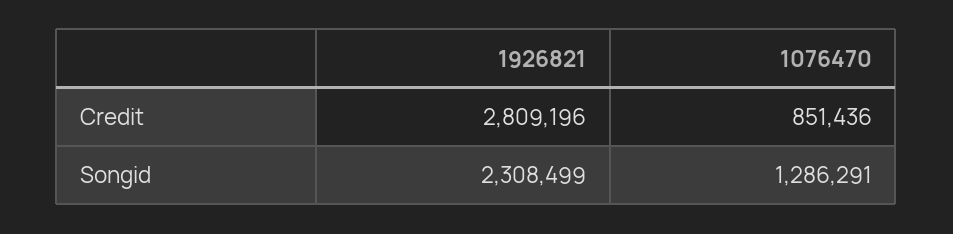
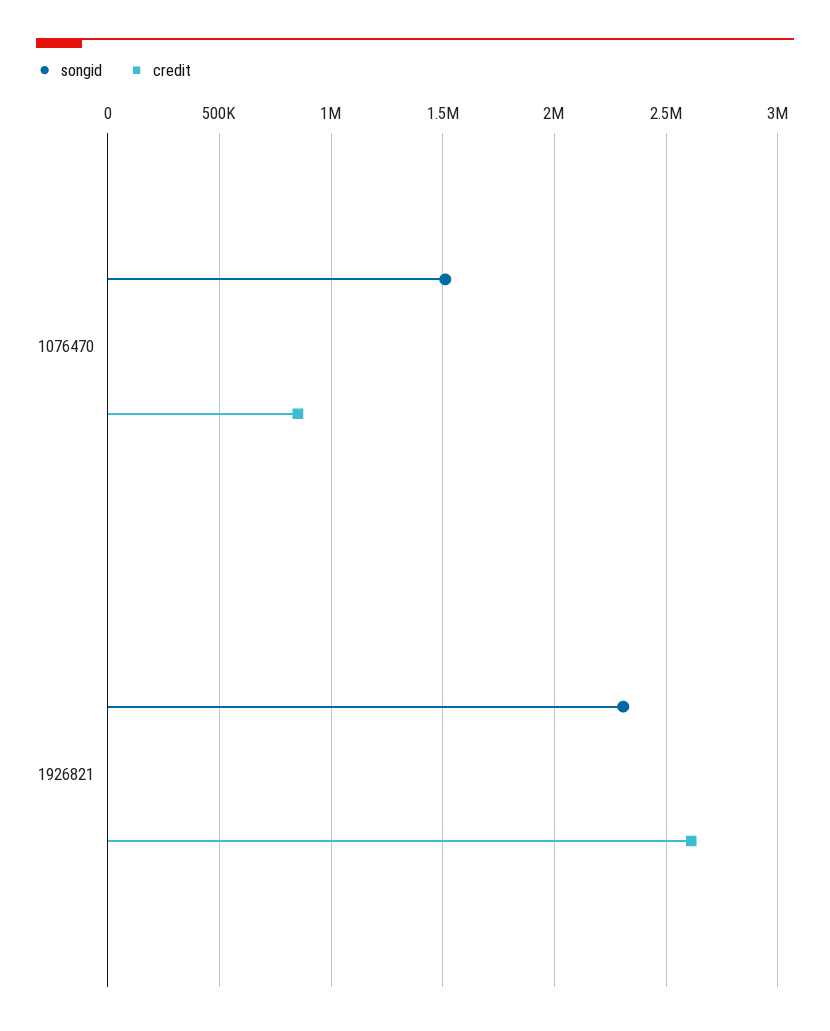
  {
    "Credit": {
-     "1926821": 2809196,
+     "1926821": 2600000,
      "1076470": 851436
    },
    "Songid": {
      "1926821": 2308499,
-     "1076470": 1286291
+     "1076470": 1500000
    }
  }

